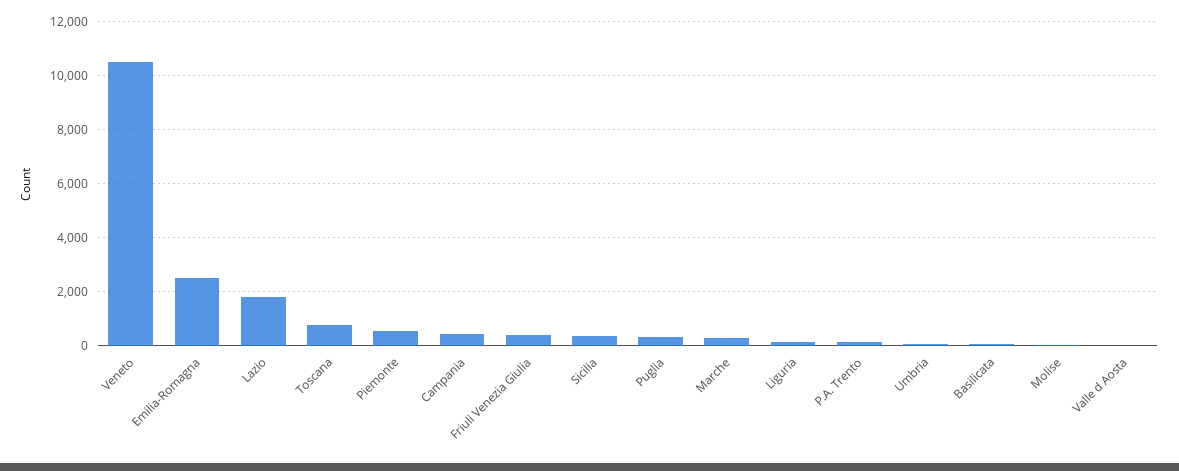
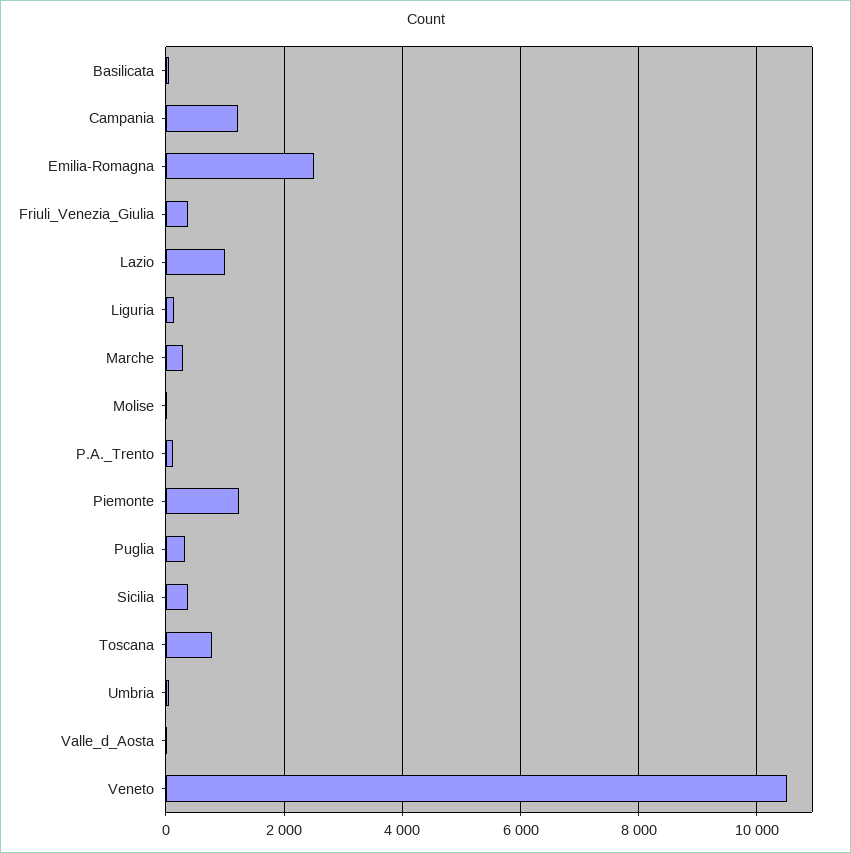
  {
    "Veneto": 10600,
    "Emilia-Romagna": 2600,
-   "Lazio": 1750,
+   "Lazio": 1000,
    "Toscana": 800,
-   "Piemonte": 500,
+   "Piemonte": 1200,
-   "Campania": 500,
+   "Campania": 1200,
    "Friuli Venezia Giulia": 400,
    "Sicilia": 400,
    "Puglia": 400,
    "Marche": 200,
    "Liguria": 200,
    "P.A. Trento": 200,
    "Umbria": 0,
    "Basilicata": 0,
    "Molise": 0,
    "Valle d Aosta": 0
  }

